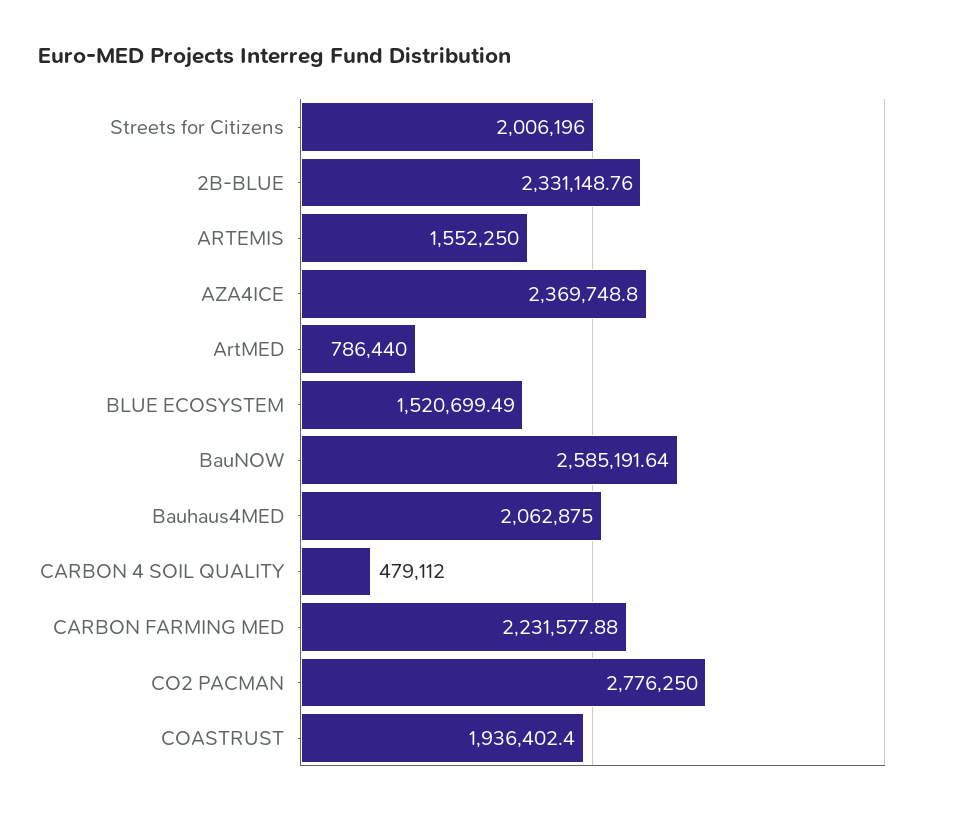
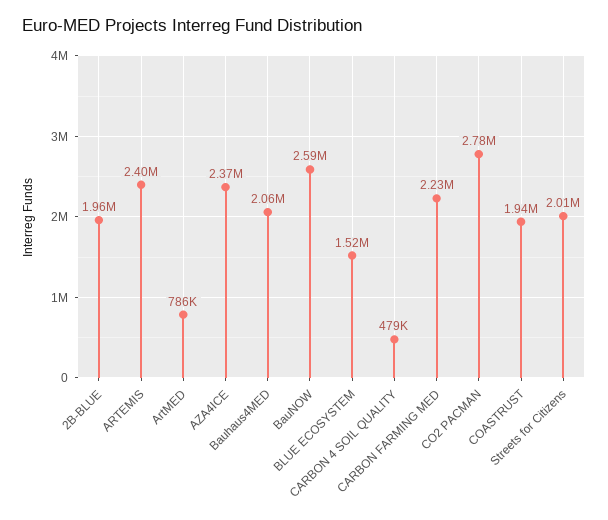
  {
    "Streets for Citizens": 2006196,
-   "2B-BLUE": 2331148.76,
+   "2B-BLUE": 1960000,
-   "ARTEMIS": 1552250,
+   "ARTEMIS": 2400000,
    "AZA4ICE": 2369748.8,
    "ArtMED": 786440,
    "BLUE ECOSYSTEM": 1520699.49,
    "BauNOW": 2585191.64,
    "Bauhaus4MED": 2062875,
    "CARBON 4 SOIL QUALITY": 479112,
    "CARBON FARMING MED": 2231577.88,
    "CO2 PACMAN": 2776250,
    "COASTRUST": 1936402.4
  }

